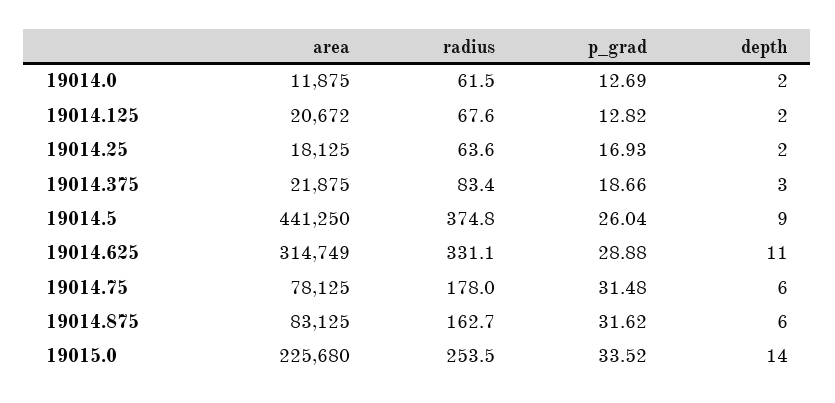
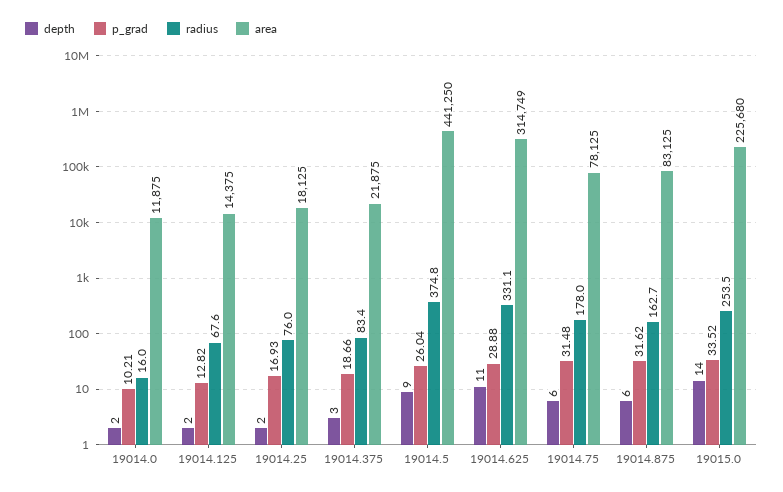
  {
    "area": {
      "19014.0": 11875,
-     "19014.125": 20672,
+     "19014.125": 14375,
      "19014.25": 18125,
      "19014.375": 21875,
      "19014.5": 441250,
      "19014.625": 314749,
      "19014.75": 78125,
      "19014.875": 83125,
      "19015.0": 225680
    },
    "radius": {
-     "19014.0": 61.5,
+     "19014.0": 16,
      "19014.125": 67.6,
-     "19014.25": 63.6,
+     "19014.25": 76,
      "19014.375": 83.4,
      "19014.5": 374.8,
      "19014.625": 331.1,
      "19014.75": 178,
      "19014.875": 162.7,
      "19015.0": 253.5
    },
    "p_grad": {
-     "19014.0": 12.69,
+     "19014.0": 10.21,
      "19014.125": 12.82,
      "19014.25": 16.93,
      "19014.375": 18.66,
      "19014.5": 26.04,
      "19014.625": 28.88,
      "19014.75": 31.48,
      "19014.875": 31.62,
      "19015.0": 33.52
    },
    "depth": {
      "19014.0": 2,
      "19014.125": 2,
      "19014.25": 2,
      "19014.375": 3,
      "19014.5": 9,
      "19014.625": 11,
      "19014.75": 6,
      "19014.875": 6,
      "19015.0": 14
    }
  }

